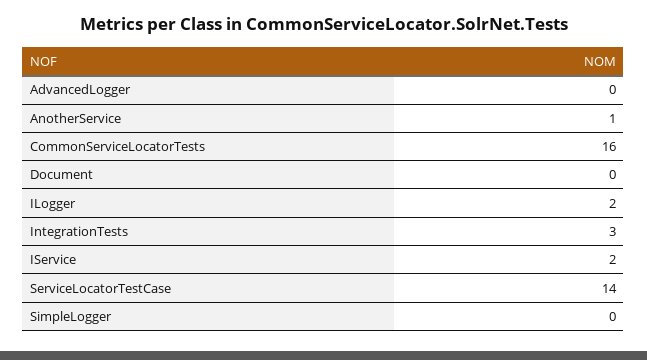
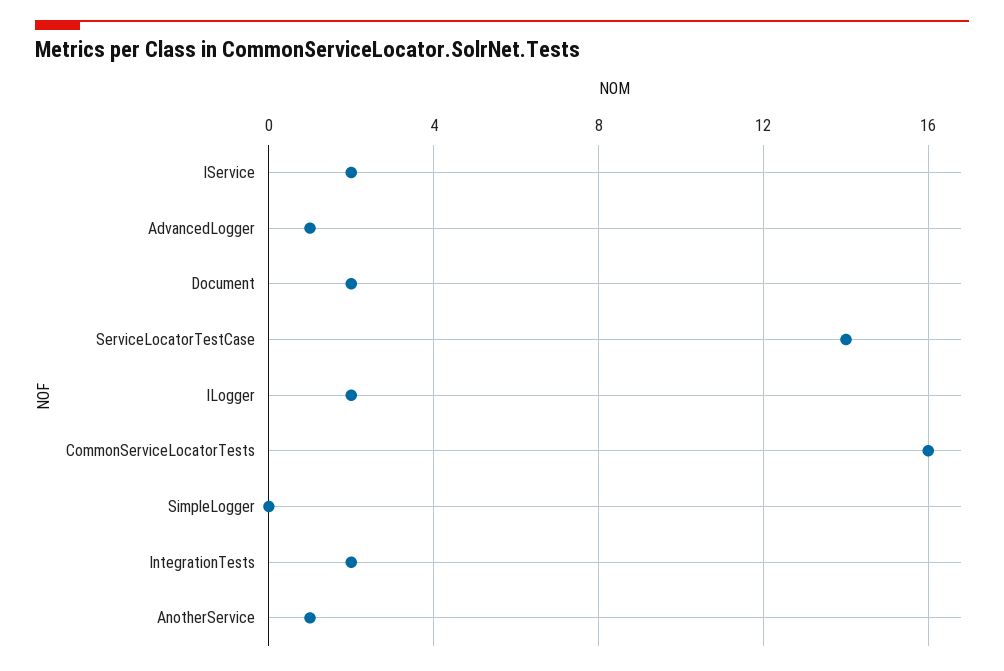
  {
-   "AdvancedLogger": 0,
+   "AdvancedLogger": 1,
    "AnotherService": 1,
    "CommonServiceLocatorTests": 16,
-   "Document": 0,
+   "Document": 2,
    "ILogger": 2,
-   "IntegrationTests": 3,
+   "IntegrationTests": 2,
    "IService": 2,
    "ServiceLocatorTestCase": 14,
    "SimpleLogger": 0
  }

